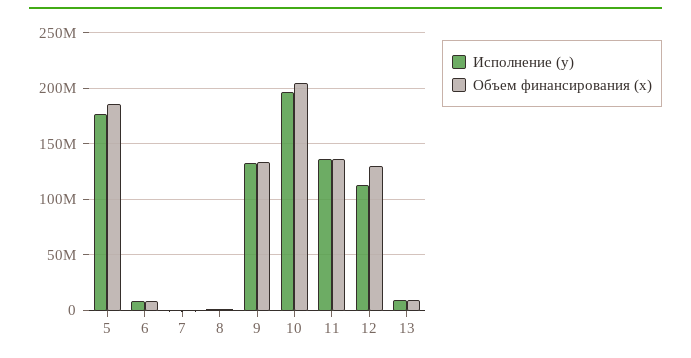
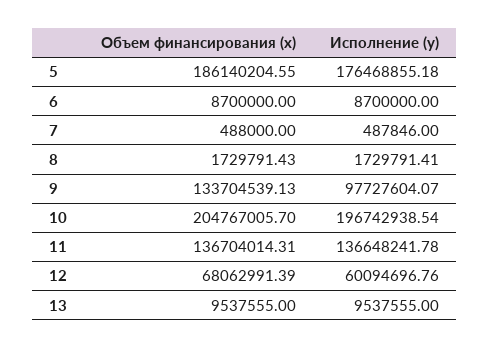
  {
    "Исполнение (y)": {
      "5": 176468855.18,
      "6": 8700000,
      "7": 487846,
      "8": 1729791.41,
-     "9": 130000000,
+     "9": 97727604.07,
      "10": 196742938.54,
      "11": 136648241.78,
-     "12": 110000000,
+     "12": 60094696.76,
      "13": 9537555
    },
    "Объем финансирования (x)": {
      "5": 186140204.55,
      "6": 8700000,
      "7": 488000,
      "8": 1729791.43,
      "9": 133704539.13,
      "10": 204767005.7,
      "11": 136704014.31,
-     "12": 130000000,
+     "12": 68062991.39,
      "13": 9537555
    }
  }

